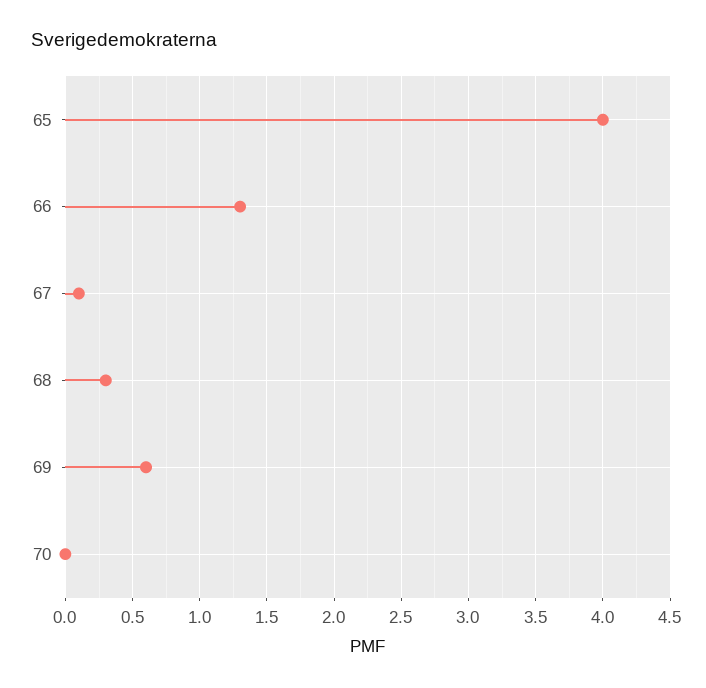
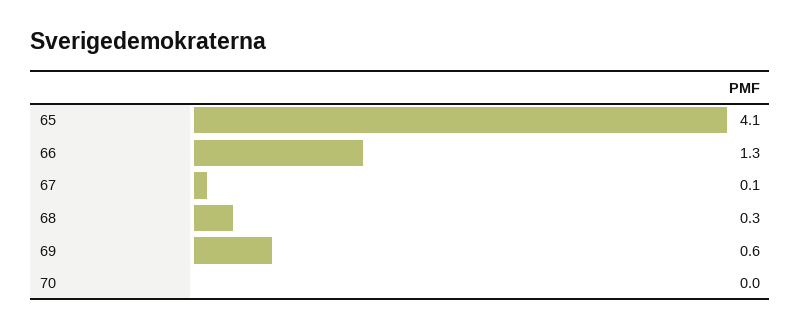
  {
-   "65": 4,
+   "65": 4.1,
    "66": 1.3,
    "67": 0.1,
    "68": 0.3,
    "69": 0.6,
    "70": 0
  }

